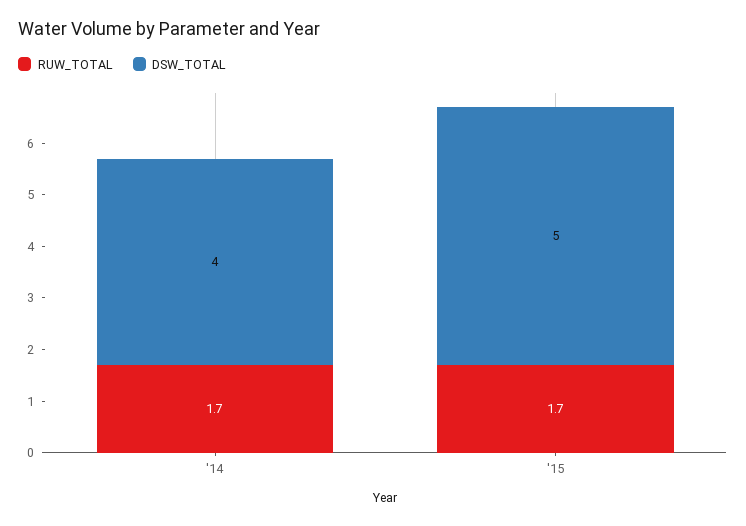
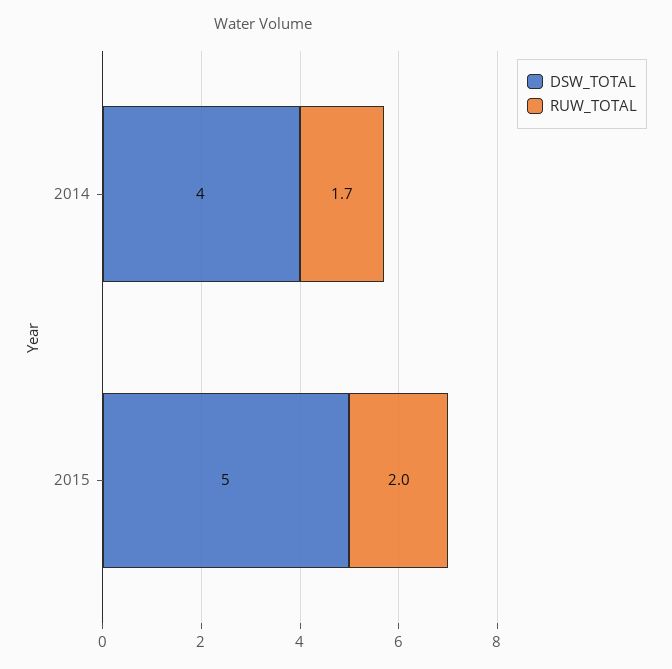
  {
    "RUW_TOTAL": {
      "'14": 1.7,
-     "'15": 1.7
+     "'15": 2
    },
    "DSW_TOTAL": {
      "'14": 4,
      "'15": 5
    }
  }

